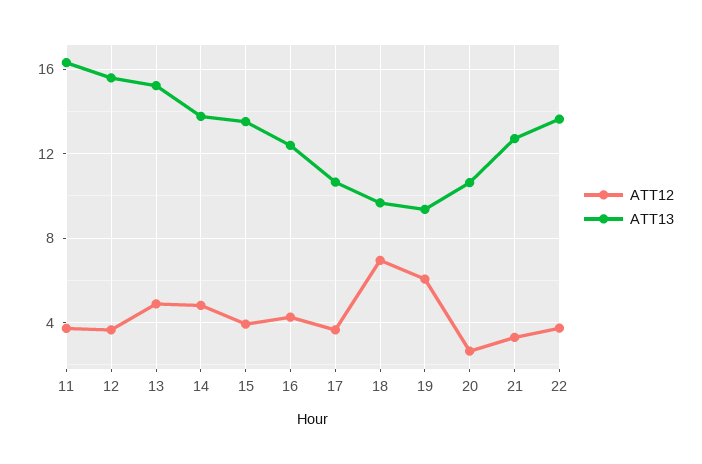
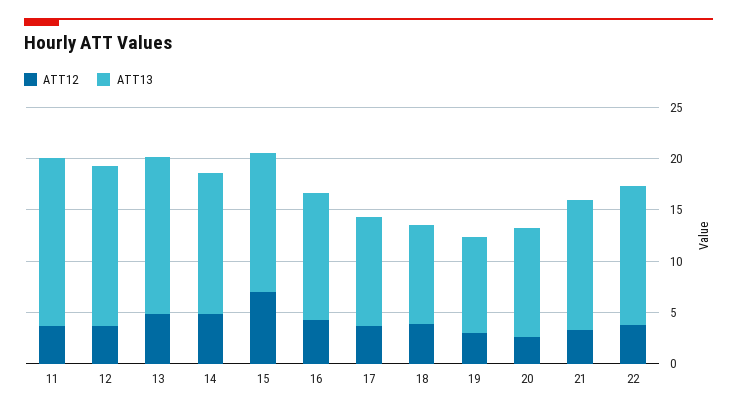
  {
    "ATT12": {
      "11": 3.5,
      "12": 3.5,
      "13": 5,
      "14": 5,
-     "15": 4,
+     "15": 7,
      "16": 4.5,
      "17": 3.5,
-     "18": 7,
+     "18": 4,
-     "19": 6,
+     "19": 3,
      "20": 2.5,
      "21": 3.5,
      "22": 3.5
    },
    "ATT13": {
      "11": 16.5,
      "12": 15.5,
      "13": 15,
      "14": 14,
      "15": 13.5,
      "16": 12.5,
      "17": 10.5,
      "18": 9.5,
      "19": 9.5,
      "20": 10.5,
      "21": 12.5,
      "22": 13.5
    }
  }

